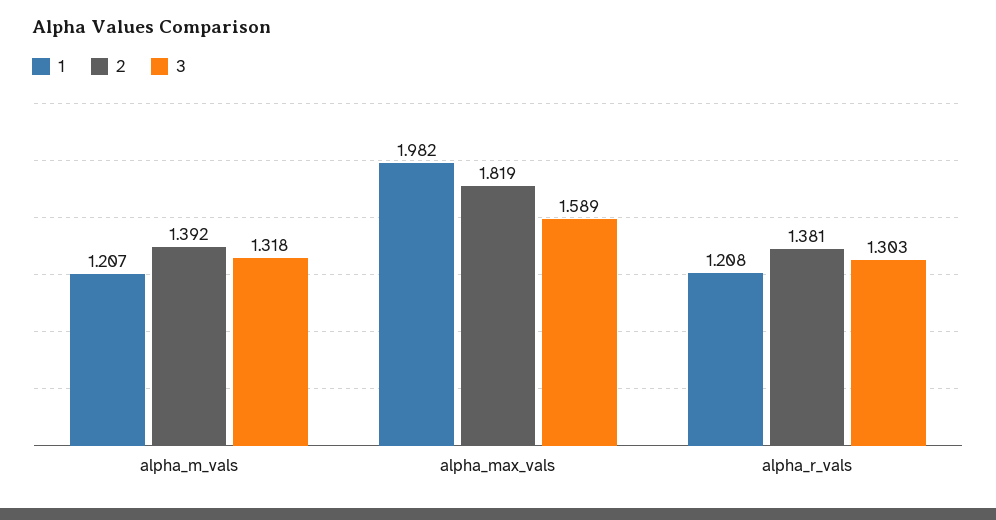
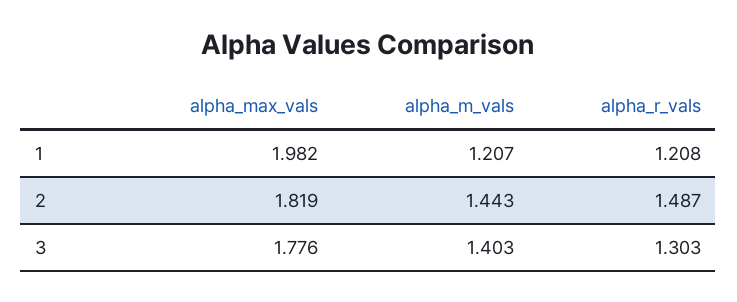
  {
    "1": {
      "alpha_m_vals": 1.207,
      "alpha_max_vals": 1.982,
      "alpha_r_vals": 1.208
    },
    "2": {
-     "alpha_m_vals": 1.392,
+     "alpha_m_vals": 1.443,
      "alpha_max_vals": 1.819,
-     "alpha_r_vals": 1.381
+     "alpha_r_vals": 1.487
    },
    "3": {
-     "alpha_m_vals": 1.318,
+     "alpha_m_vals": 1.403,
-     "alpha_max_vals": 1.589,
+     "alpha_max_vals": 1.776,
      "alpha_r_vals": 1.303
    }
  }

